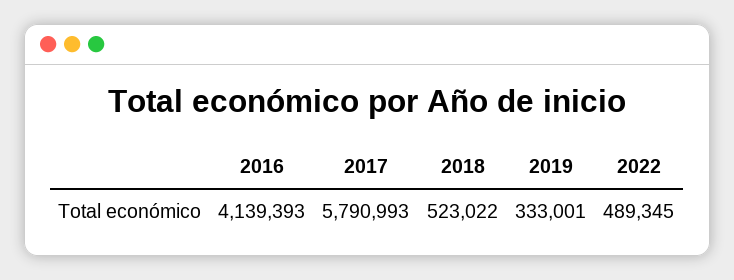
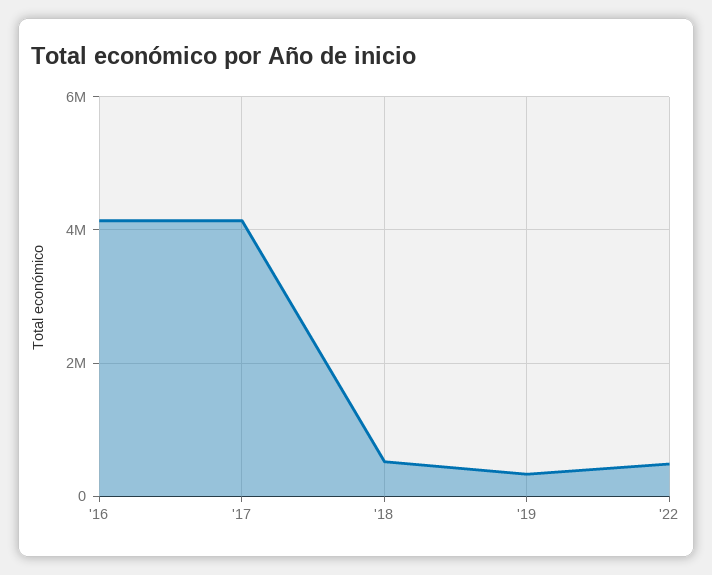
  {
    "2016": 4139393,
-   "2017": 5790993,
+   "2017": 4200000,
    "2018": 523022,
    "2019": 333001,
    "2022": 489345
  }

